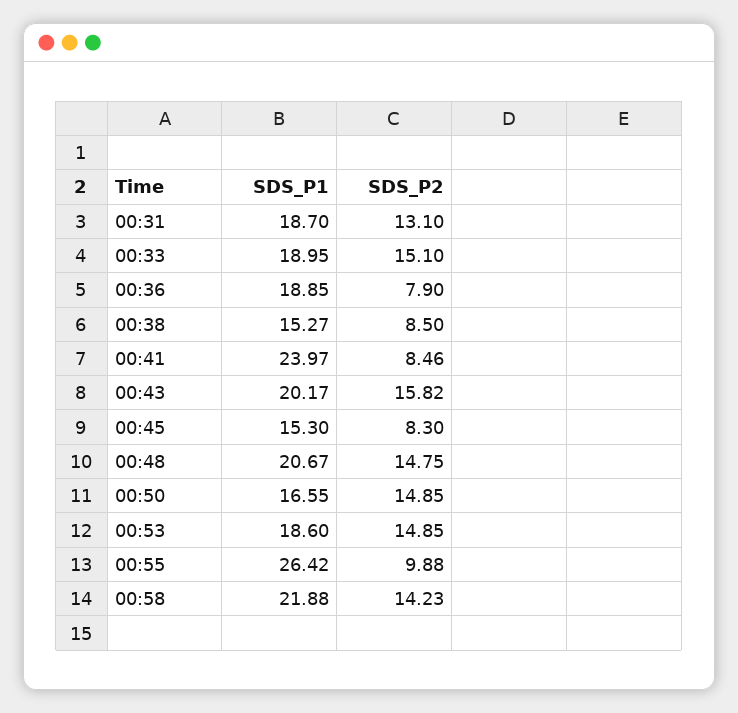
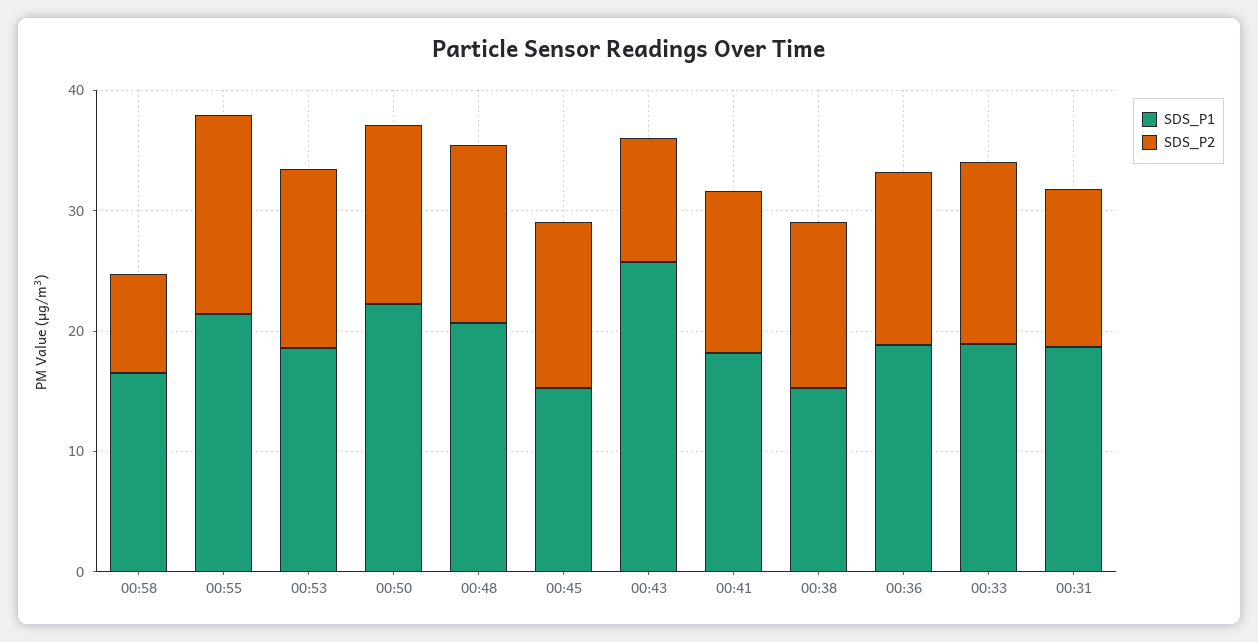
  {
    "SDS_P1": {
      "00:31": 18.7,
      "00:33": 18.95,
      "00:36": 18.85,
      "00:38": 15.27,
-     "00:41": 23.97,
+     "00:41": 18,
-     "00:43": 20.17,
+     "00:43": 26,
      "00:45": 15.3,
      "00:48": 20.67,
-     "00:50": 16.55,
+     "00:50": 22,
      "00:53": 18.6,
-     "00:55": 26.42,
+     "00:55": 22,
-     "00:58": 21.88
+     "00:58": 16
    },
    "SDS_P2": {
      "00:31": 13.1,
      "00:33": 15.1,
-     "00:36": 7.9,
+     "00:36": 14,
-     "00:38": 8.5,
+     "00:38": 14,
-     "00:41": 8.46,
+     "00:41": 14,
-     "00:43": 15.82,
+     "00:43": 10,
-     "00:45": 8.3,
+     "00:45": 14,
      "00:48": 14.75,
      "00:50": 14.85,
      "00:53": 14.85,
-     "00:55": 9.88,
+     "00:55": 16,
-     "00:58": 14.23
+     "00:58": 8
    }
  }

